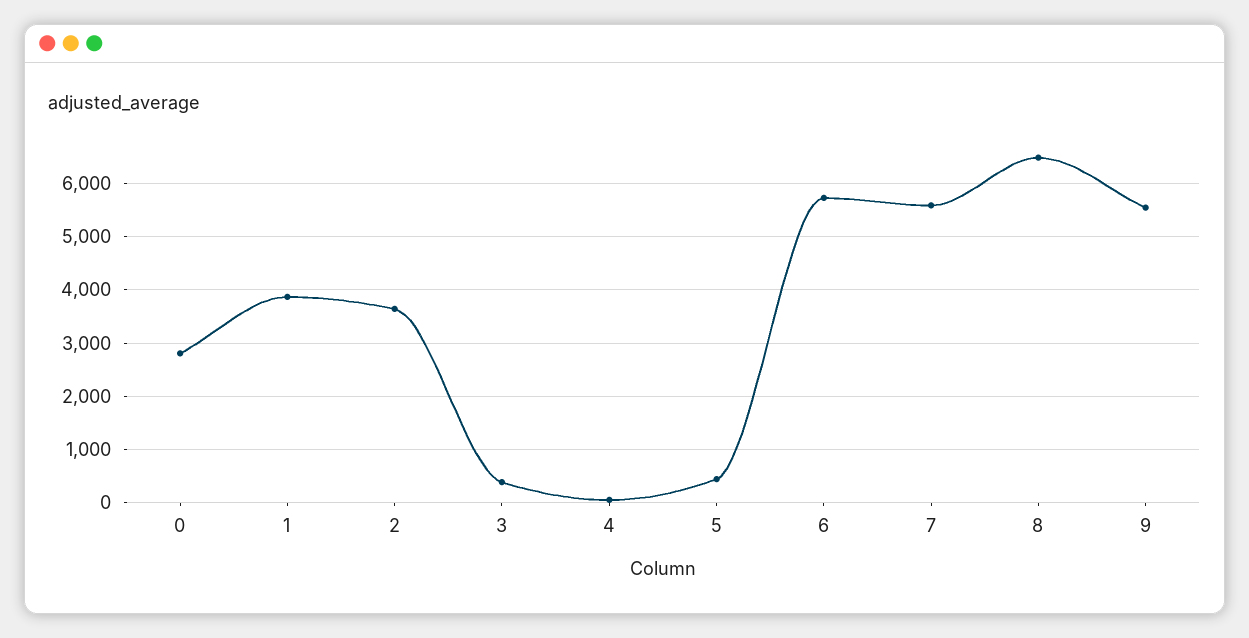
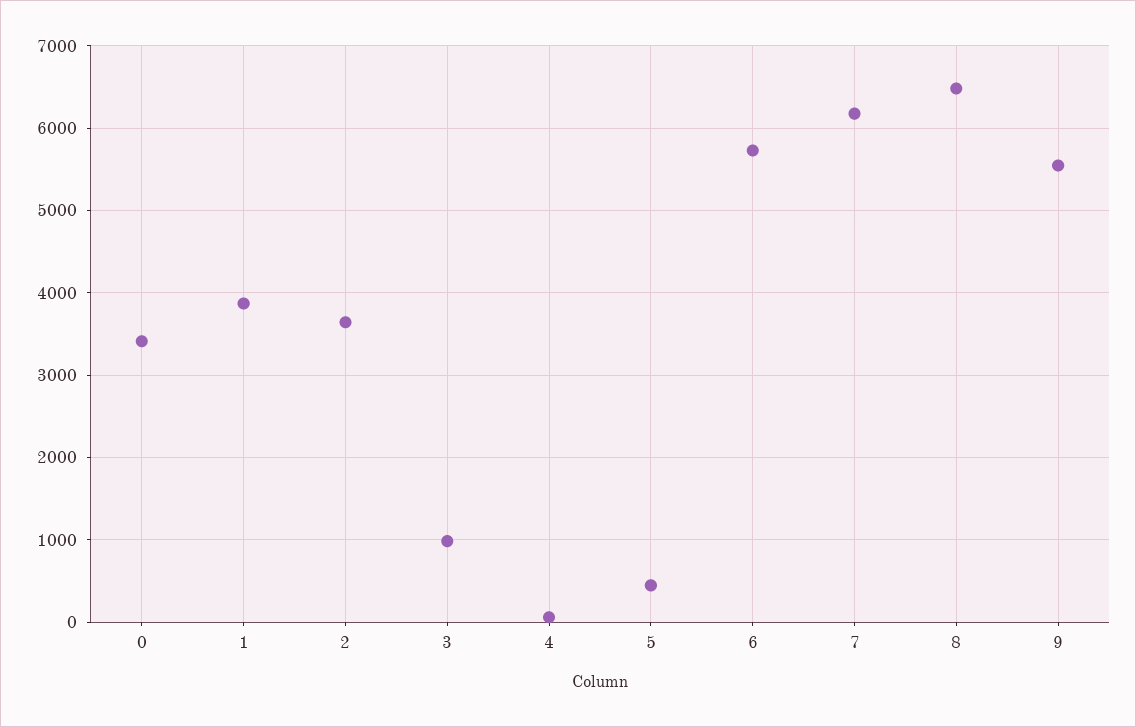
  {
-   "0": 2800,
+   "0": 3400,
    "1": 3900,
    "2": 3600,
-   "3": 400,
+   "3": 1000,
    "4": 100,
    "5": 400,
    "6": 5700,
-   "7": 5600,
+   "7": 6200,
    "8": 6500,
    "9": 5500
  }

